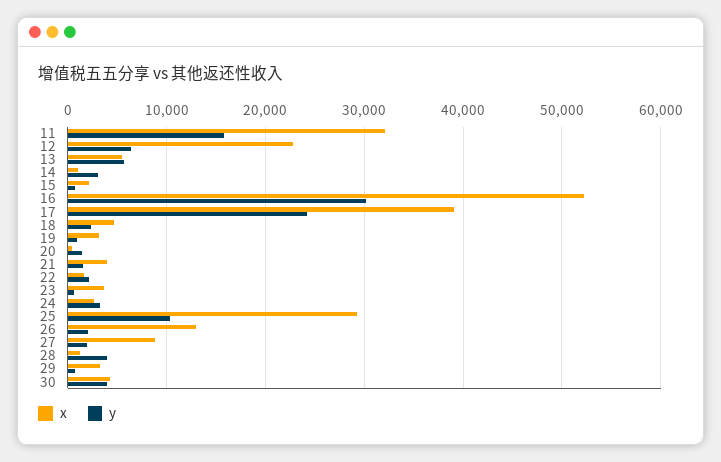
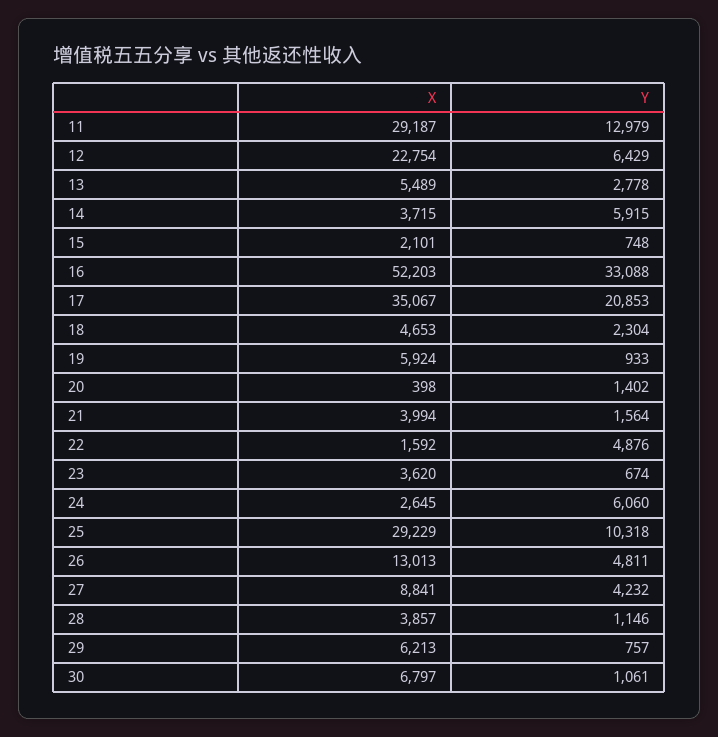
  {
    "x": {
-     "11": 32000,
+     "11": 29187,
      "12": 22754,
      "13": 5489,
-     "14": 1000,
+     "14": 3715,
      "15": 2101,
      "16": 52203,
-     "17": 39000,
+     "17": 35067,
      "18": 4653,
-     "19": 3000,
+     "19": 5924,
      "20": 398,
      "21": 3994,
      "22": 1592,
      "23": 3620,
      "24": 2645,
      "25": 29229,
      "26": 13013,
      "27": 8841,
-     "28": 1000,
+     "28": 3857,
-     "29": 3000,
+     "29": 6213,
-     "30": 4000
+     "30": 6797
    },
    "y": {
-     "11": 16000,
+     "11": 12979,
      "12": 6429,
-     "13": 6000,
+     "13": 2778,
-     "14": 3000,
+     "14": 5915,
      "15": 748,
-     "16": 30000,
+     "16": 33088,
-     "17": 24000,
+     "17": 20853,
      "18": 2304,
      "19": 933,
      "20": 1402,
      "21": 1564,
-     "22": 2000,
+     "22": 4876,
      "23": 674,
-     "24": 3000,
+     "24": 6060,
      "25": 10318,
-     "26": 2000,
+     "26": 4811,
-     "27": 2000,
+     "27": 4232,
-     "28": 4000,
+     "28": 1146,
      "29": 757,
-     "30": 4000
+     "30": 1061
    }
  }

